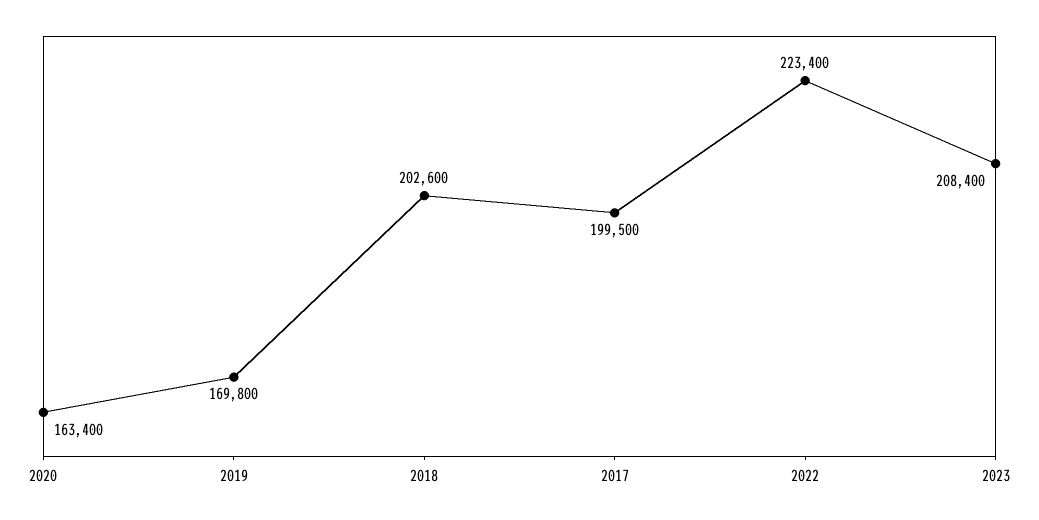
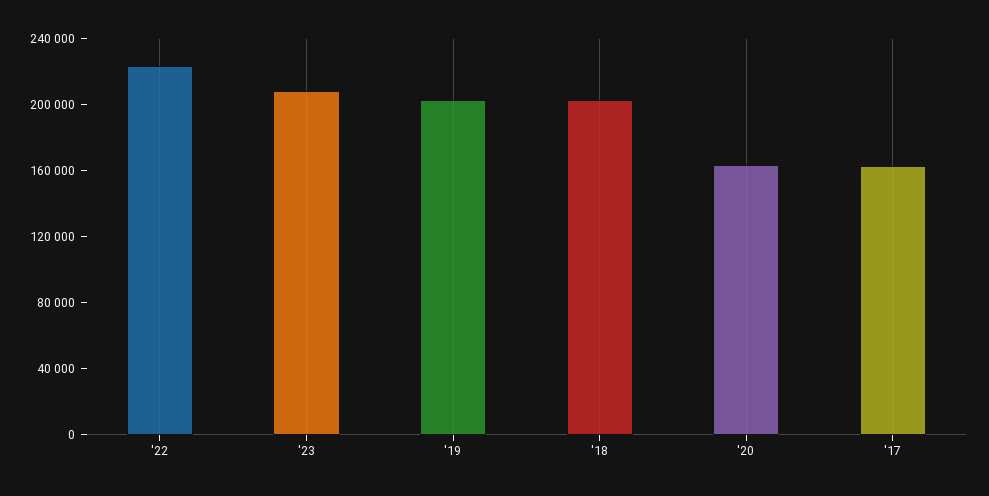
  {
    "2020": 163400,
-   "2019": 169800,
+   "2019": 200000,
    "2018": 202600,
-   "2017": 199500,
+   "2017": 160000,
    "2022": 223400,
    "2023": 208400
  }

